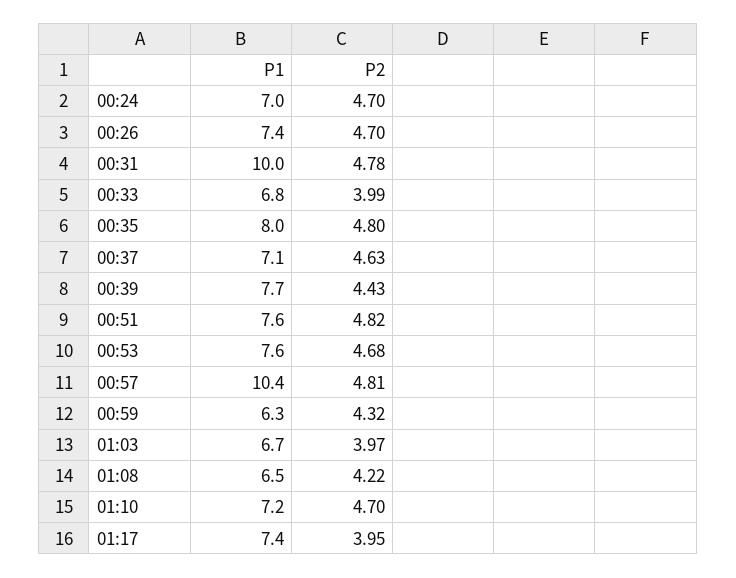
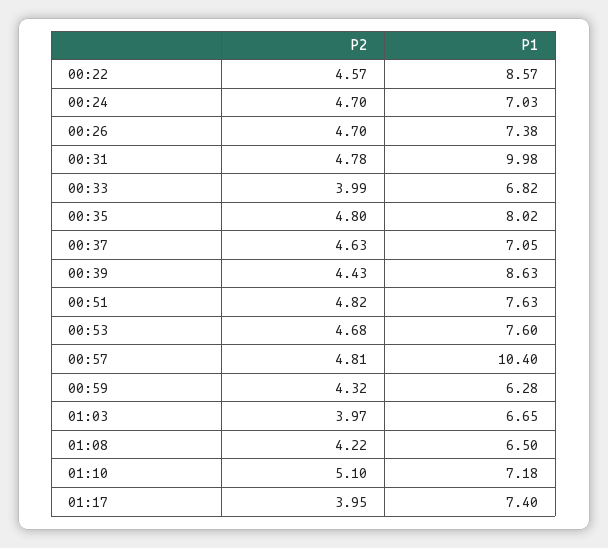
  {
    "P1": {
      "00:24": 7.03,
      "00:26": 7.38,
      "00:31": 9.98,
      "00:33": 6.82,
      "00:35": 8.02,
      "00:37": 7.05,
-     "00:39": 7.7,
+     "00:39": 8.63,
      "00:51": 7.63,
      "00:53": 7.6,
      "00:57": 10.4,
      "00:59": 6.28,
      "01:03": 6.65,
      "01:08": 6.5,
      "01:10": 7.18,
-     "01:17": 7.4
+     "01:17": 7.4,
+     "00:22": 8.57
    },
    "P2": {
      "00:24": 4.7,
      "00:26": 4.7,
      "00:31": 4.78,
      "00:33": 3.99,
      "00:35": 4.8,
      "00:37": 4.63,
      "00:39": 4.43,
      "00:51": 4.82,
      "00:53": 4.68,
      "00:57": 4.81,
      "00:59": 4.32,
      "01:03": 3.97,
      "01:08": 4.22,
-     "01:10": 4.7,
+     "01:10": 5.1,
-     "01:17": 3.95
+     "01:17": 3.95,
+     "00:22": 4.57
    }
  }

